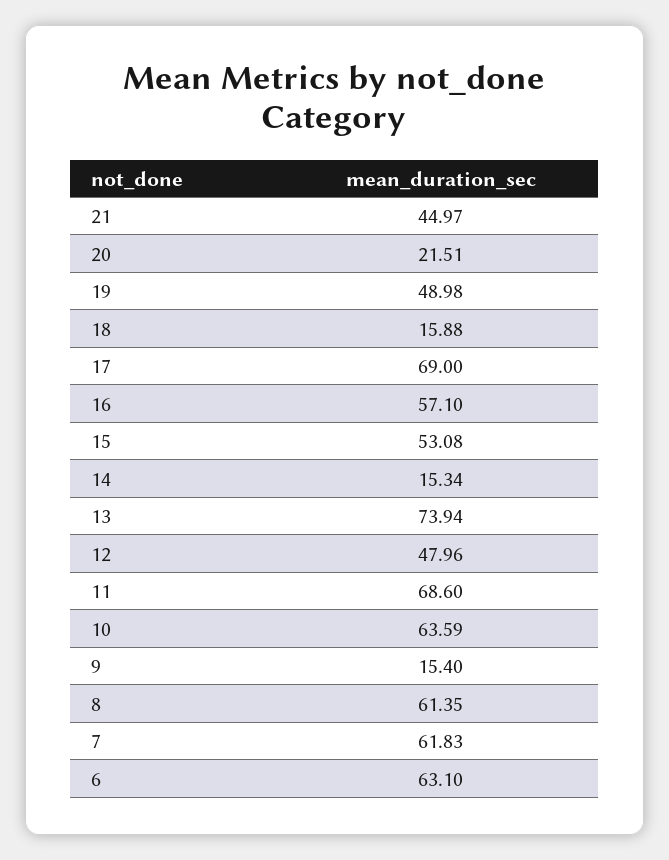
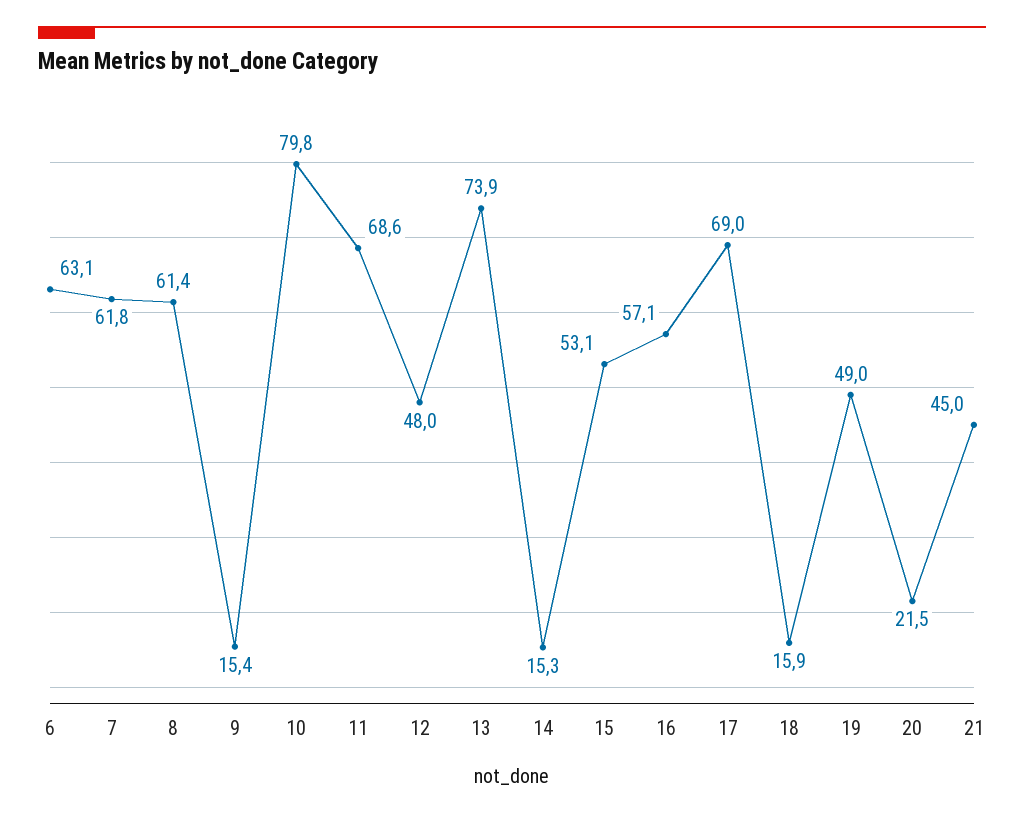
  {
    "21": 44.97,
    "20": 21.51,
    "19": 48.98,
    "18": 15.88,
    "17": 69,
    "16": 57.1,
    "15": 53.08,
    "14": 15.34,
    "13": 73.94,
    "12": 47.96,
    "11": 68.6,
-   "10": 63.59,
+   "10": 79.8,
    "9": 15.4,
    "8": 61.35,
    "7": 61.83,
    "6": 63.1
  }

